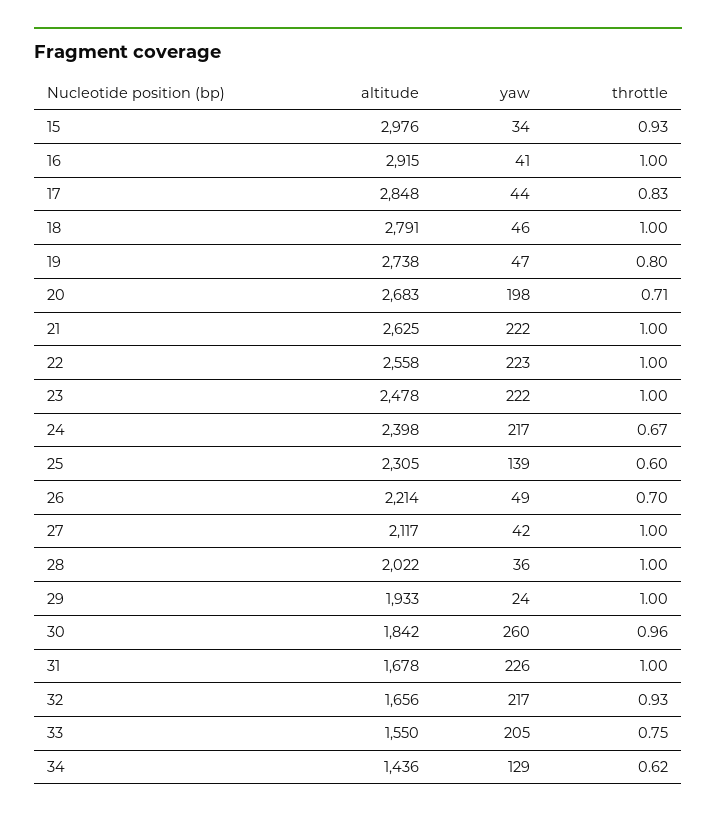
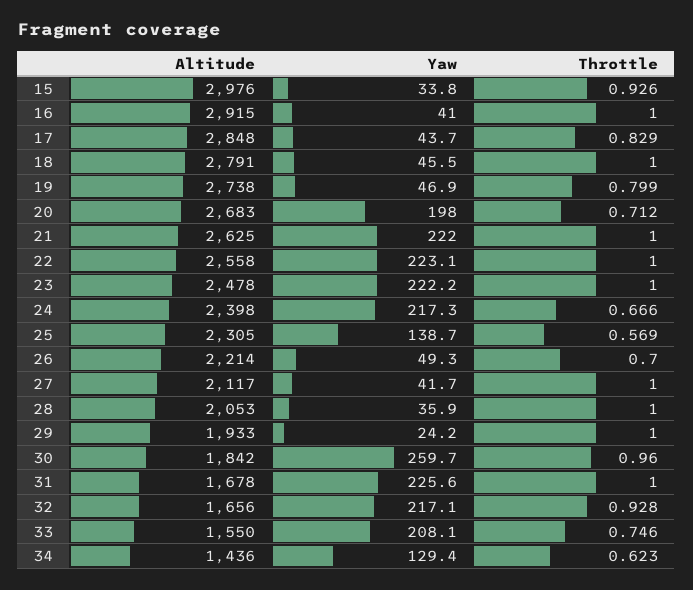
  {
    "altitude": {
      "15": 2976,
      "16": 2915,
      "17": 2848,
      "18": 2791,
      "19": 2738,
      "20": 2683,
      "21": 2625,
      "22": 2558,
      "23": 2478,
      "24": 2398,
      "25": 2305,
      "26": 2214,
      "27": 2117,
-     "28": 2022,
+     "28": 2053,
      "29": 1933,
      "30": 1842,
      "31": 1678,
      "32": 1656,
      "33": 1550,
      "34": 1436
    },
    "yaw": {
      "15": 33.8,
      "16": 41,
      "17": 43.7,
      "18": 45.5,
      "19": 46.9,
      "20": 198,
      "21": 222,
      "22": 223.1,
      "23": 222.2,
      "24": 217.3,
      "25": 138.7,
      "26": 49.3,
      "27": 41.7,
      "28": 35.9,
      "29": 24.2,
      "30": 259.7,
      "31": 225.6,
      "32": 217.1,
-     "33": 205,
+     "33": 208.1,
      "34": 129.4
    },
    "throttle": {
      "15": 0.926,
      "16": 1,
      "17": 0.829,
      "18": 1,
      "19": 0.799,
      "20": 0.712,
      "21": 1,
      "22": 1,
      "23": 1,
      "24": 0.666,
-     "25": 0.6,
+     "25": 0.569,
      "26": 0.7,
      "27": 1,
      "28": 1,
      "29": 1,
      "30": 0.96,
      "31": 1,
      "32": 0.928,
      "33": 0.746,
      "34": 0.623
    }
  }

